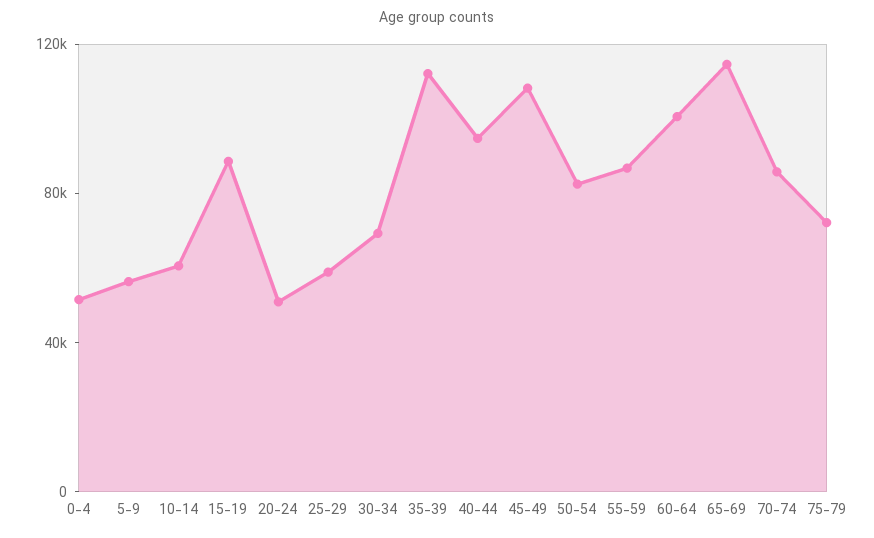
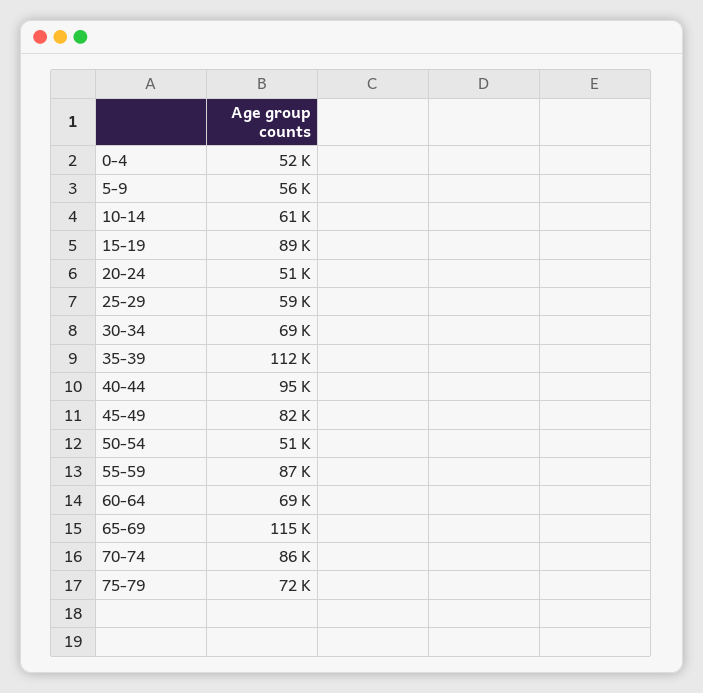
  {
    "0-4": 52000,
    "5-9": 56000,
    "10-14": 61000,
    "15-19": 89000,
    "20-24": 51000,
    "25-29": 59000,
    "30-34": 69000,
    "35-39": 112000,
    "40-44": 95000,
-   "45-49": 110000,
+   "45-49": 82000,
-   "50-54": 80000,
+   "50-54": 51000,
    "55-59": 87000,
-   "60-64": 100000,
+   "60-64": 69000,
    "65-69": 115000,
    "70-74": 86000,
    "75-79": 72000
  }

